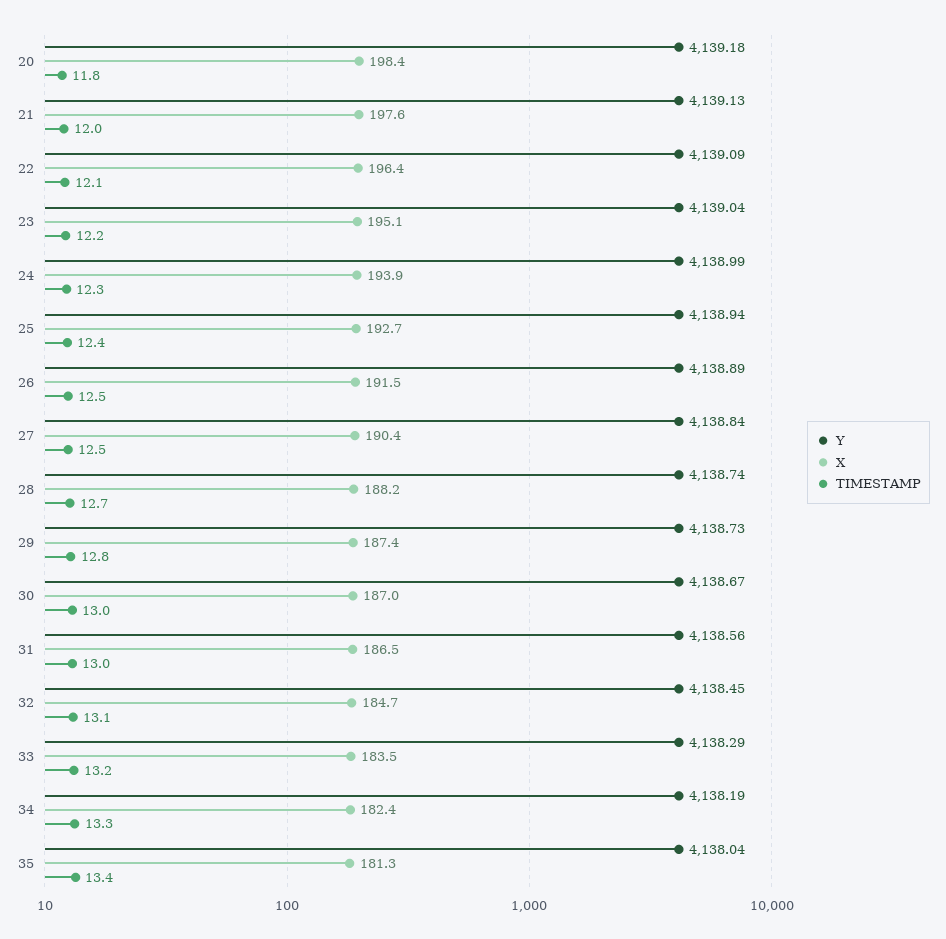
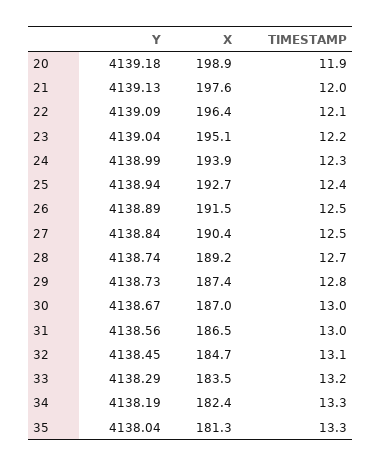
  {
    "Y": {
      "20": 4139.18,
      "21": 4139.13,
      "22": 4139.09,
      "23": 4139.04,
      "24": 4138.99,
      "25": 4138.94,
      "26": 4138.89,
      "27": 4138.84,
      "28": 4138.74,
      "29": 4138.73,
      "30": 4138.67,
      "31": 4138.56,
      "32": 4138.45,
      "33": 4138.29,
      "34": 4138.19,
      "35": 4138.04
    },
    "X": {
-     "20": 198.4,
+     "20": 198.9,
      "21": 197.6,
      "22": 196.4,
      "23": 195.1,
      "24": 193.9,
      "25": 192.7,
      "26": 191.5,
      "27": 190.4,
-     "28": 188.2,
+     "28": 189.2,
      "29": 187.4,
      "30": 187,
      "31": 186.5,
      "32": 184.7,
      "33": 183.5,
      "34": 182.4,
      "35": 181.3
    },
    "TIMESTAMP": {
-     "20": 11.8,
+     "20": 11.9,
      "21": 12,
      "22": 12.1,
      "23": 12.2,
      "24": 12.3,
      "25": 12.4,
      "26": 12.5,
      "27": 12.5,
      "28": 12.7,
      "29": 12.8,
      "30": 13,
      "31": 13,
      "32": 13.1,
      "33": 13.2,
      "34": 13.3,
-     "35": 13.4
+     "35": 13.3
    }
  }

